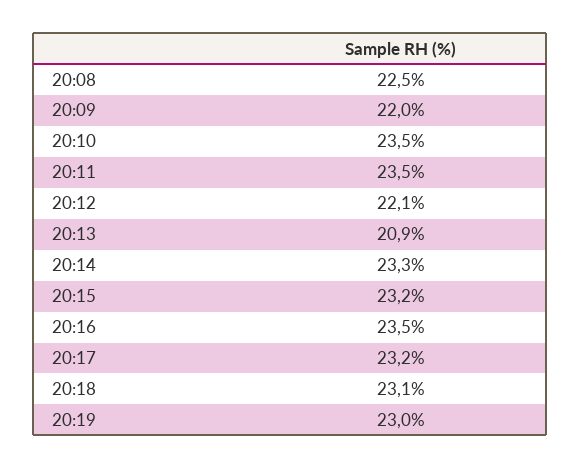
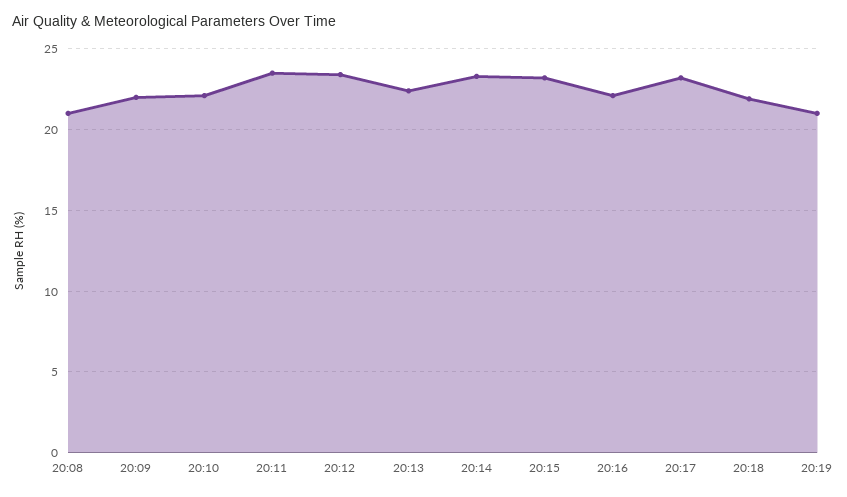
  {
-   "20:08": 22.5,
+   "20:08": 21,
    "20:09": 22,
-   "20:10": 23.5,
+   "20:10": 22,
    "20:11": 23.5,
-   "20:12": 22.1,
+   "20:12": 23.5,
-   "20:13": 20.9,
+   "20:13": 22.5,
    "20:14": 23.3,
    "20:15": 23.2,
-   "20:16": 23.5,
+   "20:16": 22,
    "20:17": 23.2,
-   "20:18": 23.1,
+   "20:18": 22,
-   "20:19": 23
+   "20:19": 21
  }

